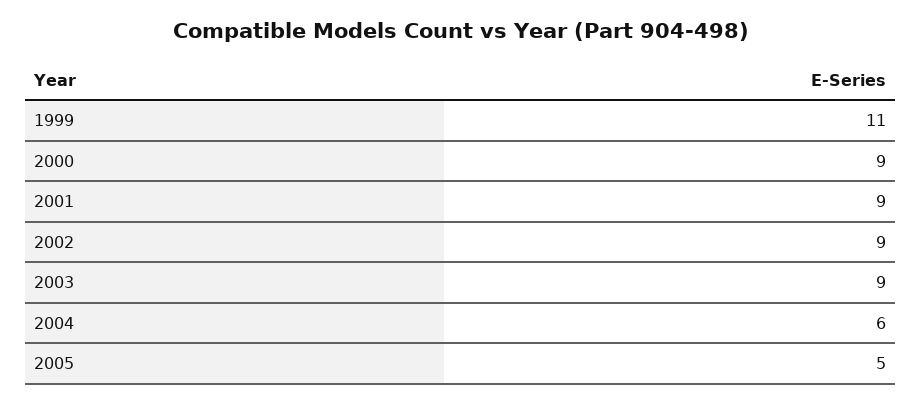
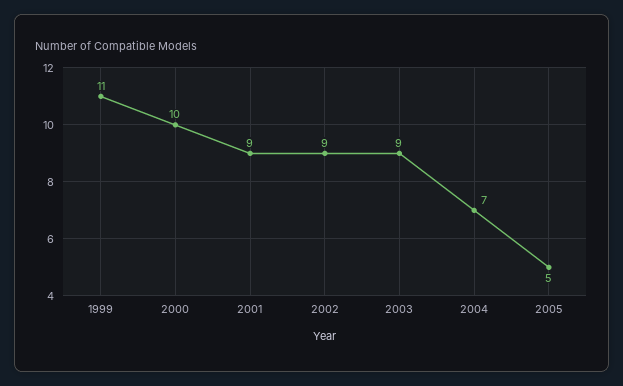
  {
    "1999": 11,
-   "2000": 9,
+   "2000": 10,
    "2001": 9,
    "2002": 9,
    "2003": 9,
-   "2004": 6,
+   "2004": 7,
    "2005": 5
  }

